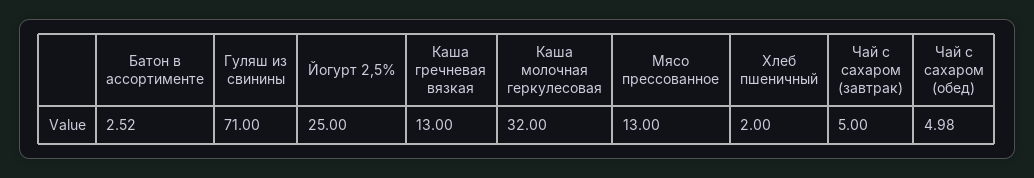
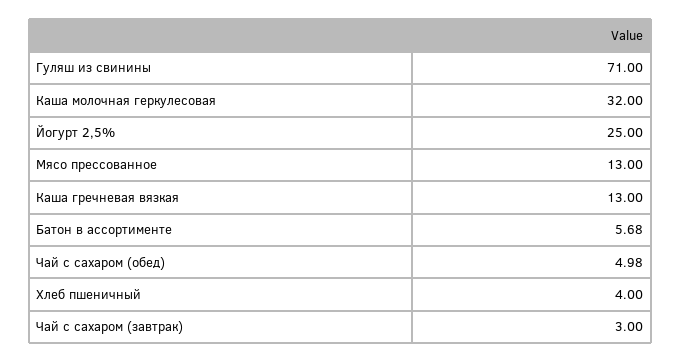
  {
-   "Батон в ассортименте": 2.52,
+   "Батон в ассортименте": 5.68,
    "Гуляш из свинины": 71,
    "Йогурт 2,5%": 25,
    "Каша гречневая вязкая": 13,
    "Каша молочная геркулесовая": 32,
    "Мясо прессованное": 13,
-   "Хлеб пшеничный": 2,
+   "Хлеб пшеничный": 4,
-   "Чай с сахаром (завтрак)": 5,
+   "Чай с сахаром (завтрак)": 3,
    "Чай с сахаром (обед)": 4.98
  }

